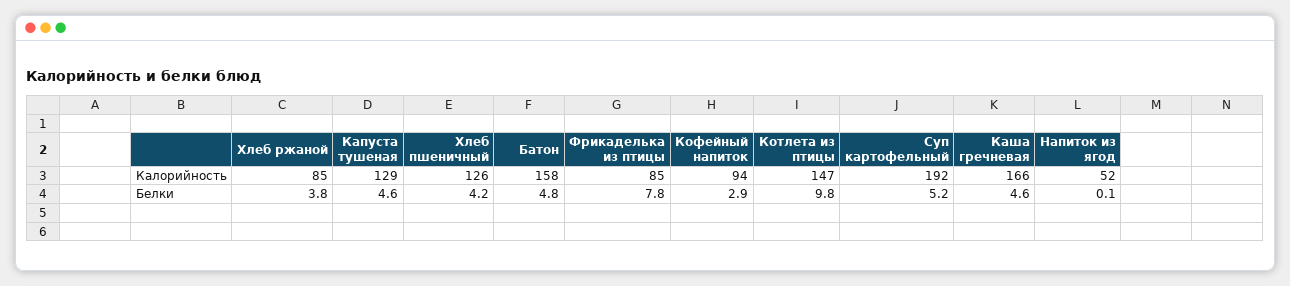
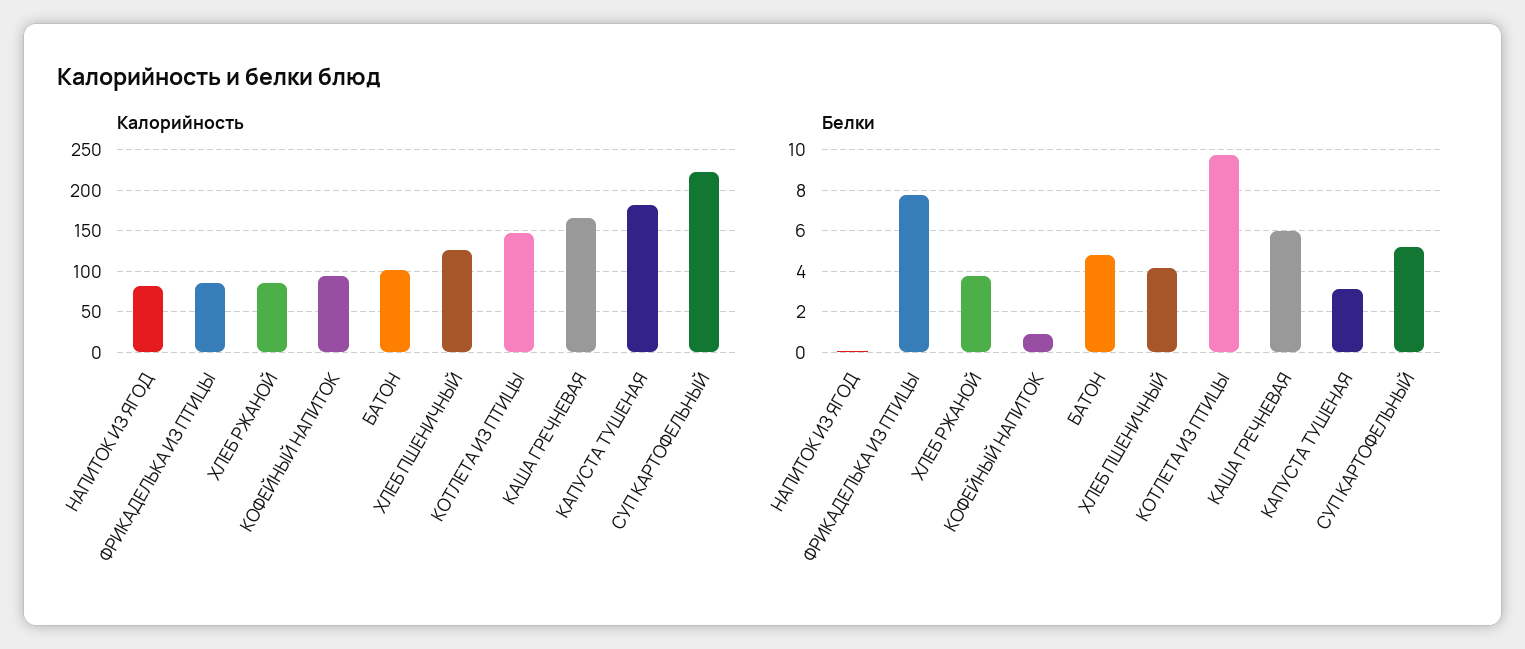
  {
    "Калорийность": {
      "Хлеб ржаной": 85,
-     "Капуста тушеная": 129,
+     "Капуста тушеная": 180,
      "Хлеб пшеничный": 126,
-     "Батон": 158,
+     "Батон": 100,
      "Фрикаделька из птицы": 85,
      "Кофейный напиток": 94,
      "Котлета из птицы": 147,
-     "Суп картофельный": 192,
+     "Суп картофельный": 220,
      "Каша гречневая": 166,
-     "Напиток из ягод": 52
+     "Напиток из ягод": 80
    },
    "Белки": {
      "Хлеб ржаной": 3.8,
-     "Капуста тушеная": 4.6,
+     "Капуста тушеная": 3,
      "Хлеб пшеничный": 4.2,
      "Батон": 4.8,
      "Фрикаделька из птицы": 7.8,
-     "Кофейный напиток": 2.9,
+     "Кофейный напиток": 1,
      "Котлета из птицы": 9.8,
      "Суп картофельный": 5.2,
-     "Каша гречневая": 4.6,
+     "Каша гречневая": 6,
      "Напиток из ягод": 0.1
    }
  }

